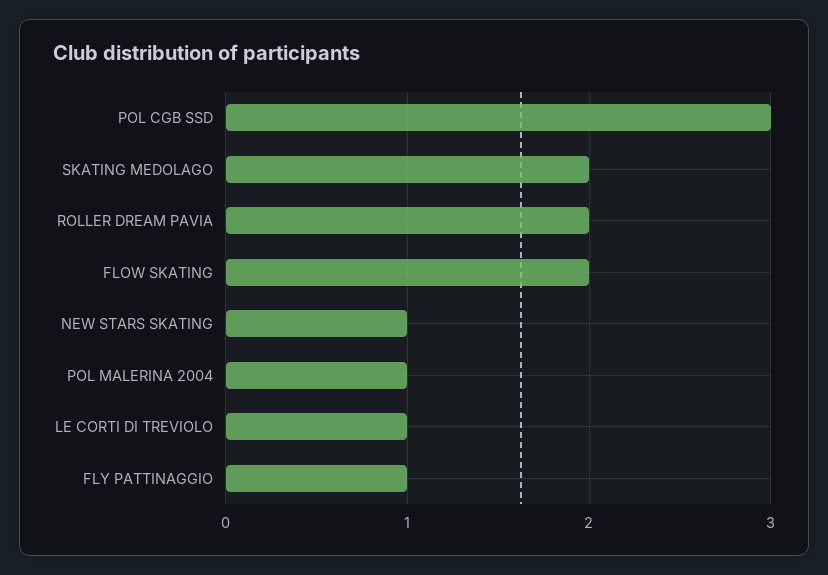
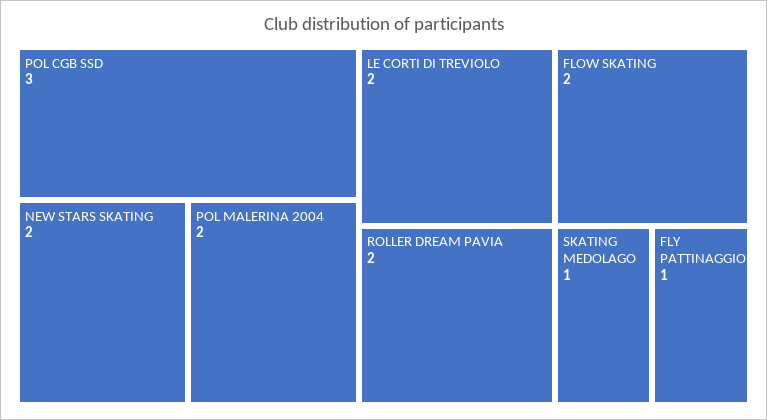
  {
    "POL CGB SSD": 3,
-   "SKATING MEDOLAGO": 2,
+   "SKATING MEDOLAGO": 1,
    "ROLLER DREAM PAVIA": 2,
    "FLOW SKATING": 2,
-   "NEW STARS SKATING": 1,
+   "NEW STARS SKATING": 2,
-   "POL MALERINA 2004": 1,
+   "POL MALERINA 2004": 2,
-   "LE CORTI DI TREVIOLO": 1,
+   "LE CORTI DI TREVIOLO": 2,
    "FLY PATTINAGGIO": 1
  }

